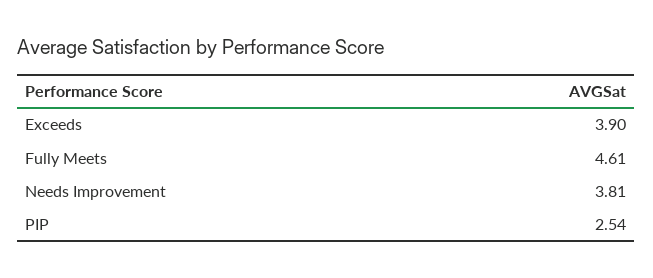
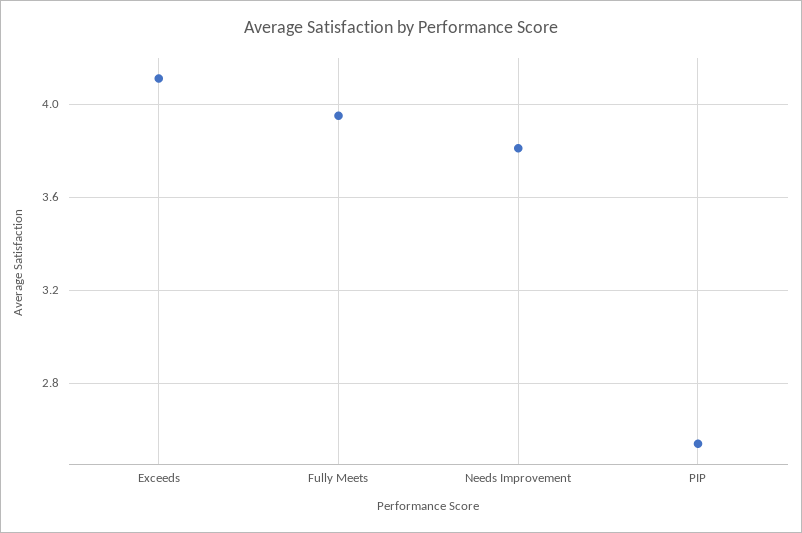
  {
-   "Exceeds": 3.9,
+   "Exceeds": 4.1,
-   "Fully Meets": 4.61,
+   "Fully Meets": 3.95,
    "Needs Improvement": 3.81,
    "PIP": 2.54
  }

